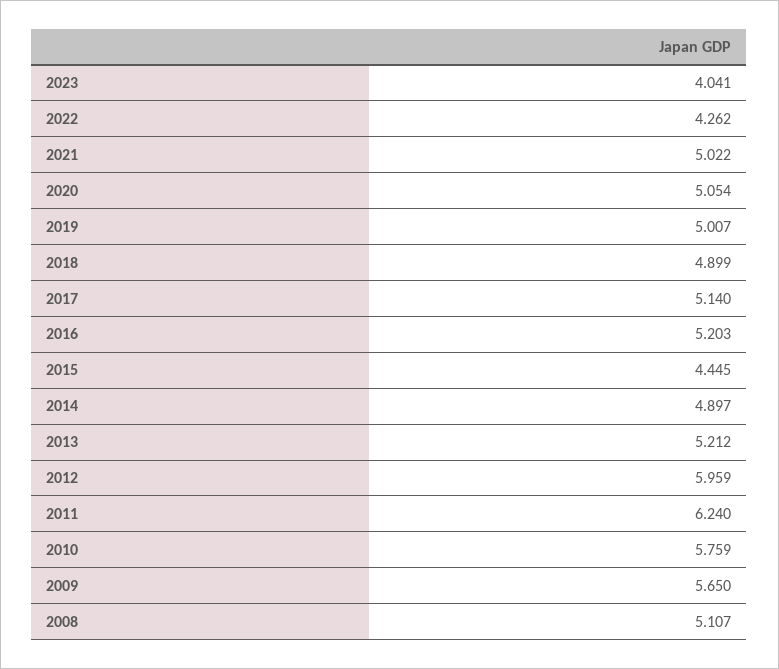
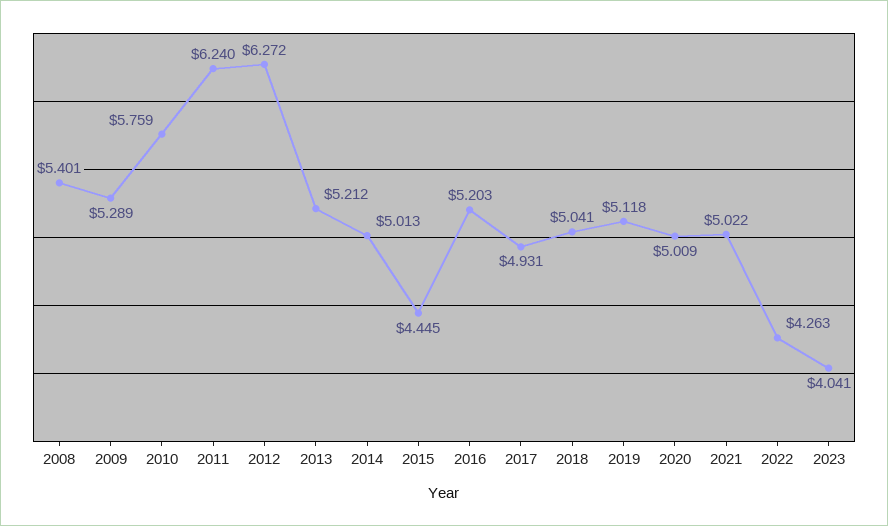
  {
    "2023": 4.041,
-   "2022": 4.262,
+   "2022": 4.263,
    "2021": 5.022,
-   "2020": 5.054,
+   "2020": 5.009,
-   "2019": 5.007,
+   "2019": 5.118,
-   "2018": 4.899,
+   "2018": 5.041,
-   "2017": 5.14,
+   "2017": 4.931,
    "2016": 5.203,
    "2015": 4.445,
-   "2014": 4.897,
+   "2014": 5.013,
    "2013": 5.212,
-   "2012": 5.959,
+   "2012": 6.272,
    "2011": 6.24,
    "2010": 5.759,
-   "2009": 5.65,
+   "2009": 5.289,
-   "2008": 5.107
+   "2008": 5.401
  }

